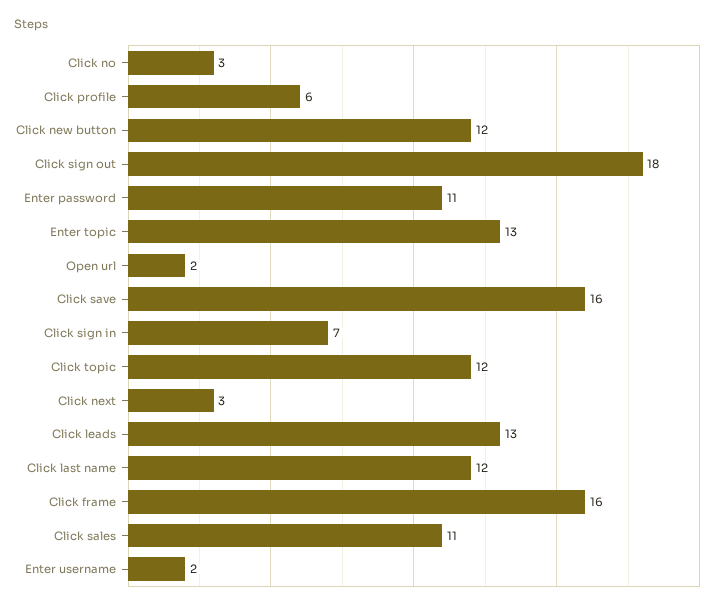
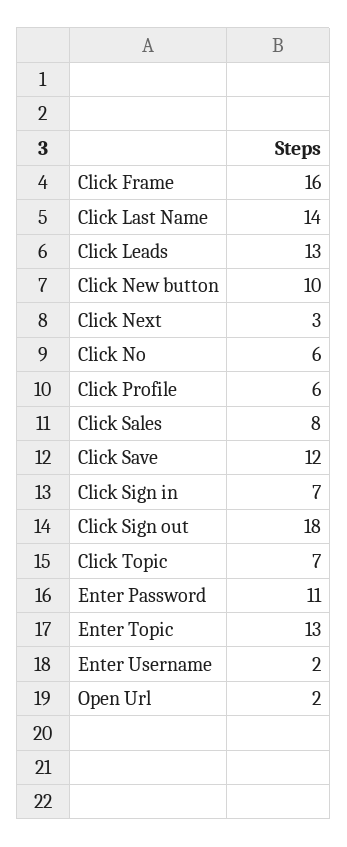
  {
-   "Click no": 3,
+   "Click no": 6,
    "Click profile": 6,
-   "Click new button": 12,
+   "Click new button": 10,
    "Click sign out": 18,
    "Enter password": 11,
    "Enter topic": 13,
    "Open url": 2,
-   "Click save": 16,
+   "Click save": 12,
    "Click sign in": 7,
-   "Click topic": 12,
+   "Click topic": 7,
    "Click next": 3,
    "Click leads": 13,
-   "Click last name": 12,
+   "Click last name": 14,
    "Click frame": 16,
-   "Click sales": 11,
+   "Click sales": 8,
    "Enter username": 2
  }

